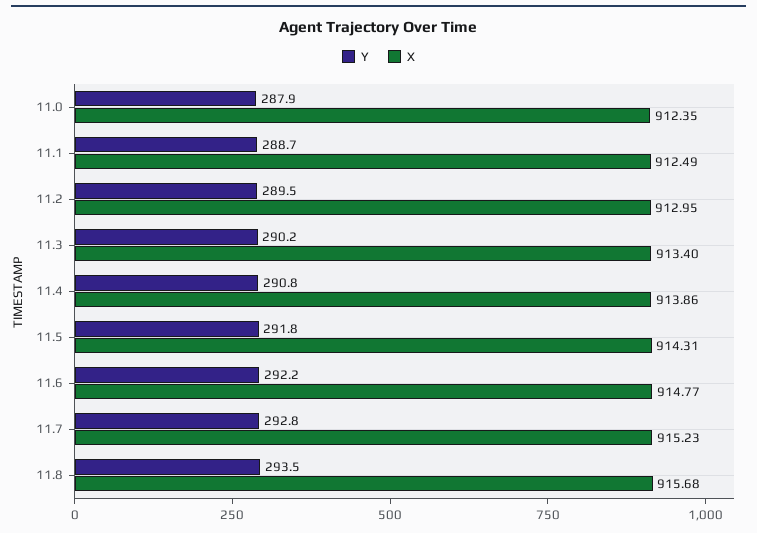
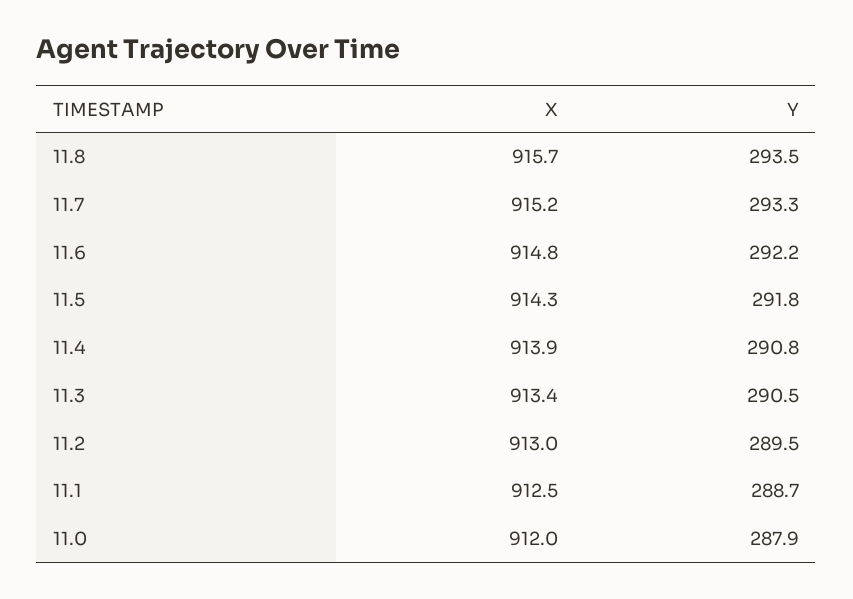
  {
    "Y": {
      "11.0": 287.9,
      "11.1": 288.7,
      "11.2": 289.5,
-     "11.3": 290.2,
+     "11.3": 290.5,
      "11.4": 290.8,
      "11.5": 291.8,
      "11.6": 292.2,
-     "11.7": 292.8,
+     "11.7": 293.3,
      "11.8": 293.5
    },
    "X": {
-     "11.0": 912.35,
+     "11.0": 912,
      "11.1": 912.49,
      "11.2": 912.95,
      "11.3": 913.4,
      "11.4": 913.86,
      "11.5": 914.31,
      "11.6": 914.77,
      "11.7": 915.23,
      "11.8": 915.68
    }
  }

